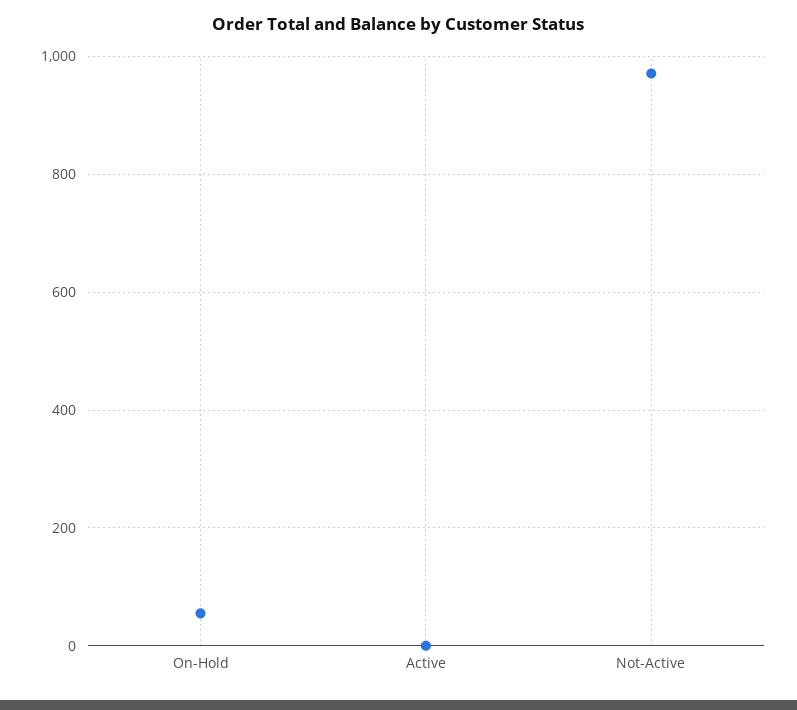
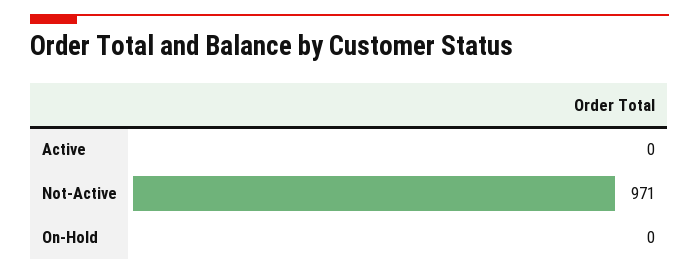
  {
-   "On-Hold": 60,
+   "On-Hold": 0,
    "Active": 0,
    "Not-Active": 971
  }

